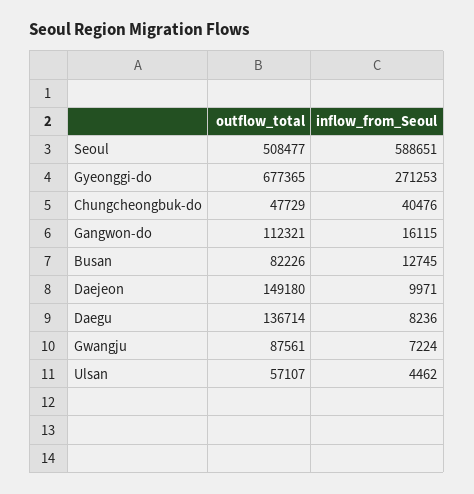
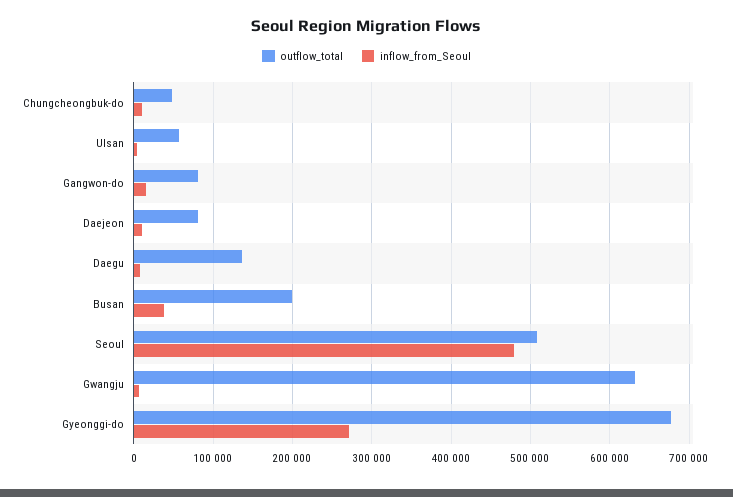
  {
    "outflow_total": {
      "Seoul": 508477,
      "Gyeonggi-do": 677365,
      "Chungcheongbuk-do": 47729,
-     "Gangwon-do": 112321,
+     "Gangwon-do": 80000,
-     "Busan": 82226,
+     "Busan": 200000,
-     "Daejeon": 149180,
+     "Daejeon": 80000,
      "Daegu": 136714,
-     "Gwangju": 87561,
+     "Gwangju": 630000,
      "Ulsan": 57107
    },
    "inflow_from_Seoul": {
-     "Seoul": 588651,
+     "Seoul": 480000,
      "Gyeonggi-do": 271253,
-     "Chungcheongbuk-do": 40476,
+     "Chungcheongbuk-do": 10000,
      "Gangwon-do": 16115,
-     "Busan": 12745,
+     "Busan": 40000,
      "Daejeon": 9971,
      "Daegu": 8236,
      "Gwangju": 7224,
      "Ulsan": 4462
    }
  }

